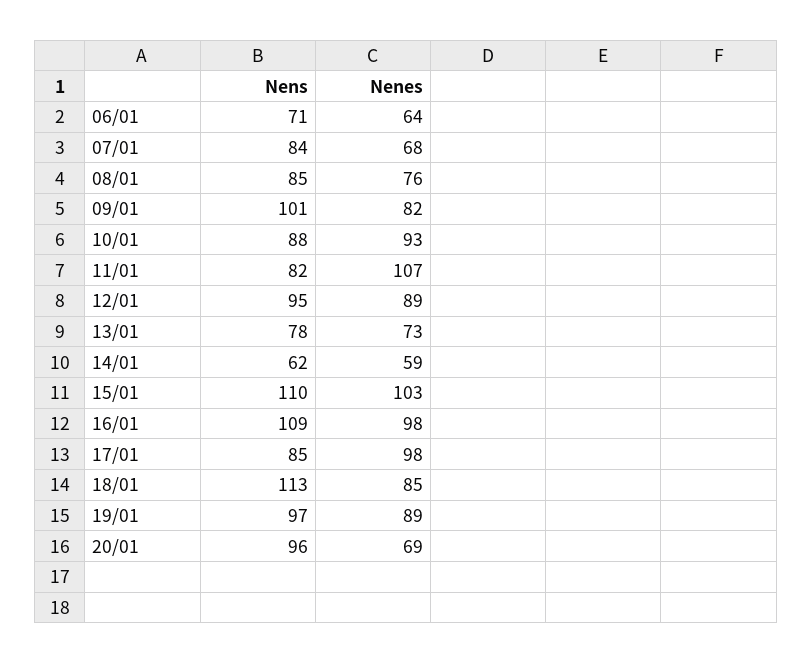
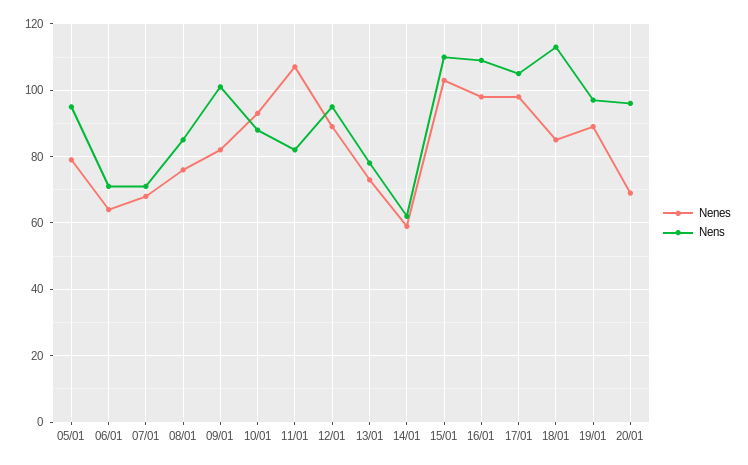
  {
    "Nens": {
      "06/01": 71,
-     "07/01": 84,
+     "07/01": 70,
      "08/01": 85,
      "09/01": 101,
      "10/01": 88,
      "11/01": 82,
      "12/01": 95,
      "13/01": 78,
      "14/01": 62,
      "15/01": 110,
      "16/01": 109,
-     "17/01": 85,
+     "17/01": 105,
      "18/01": 113,
      "19/01": 97,
-     "20/01": 96
+     "20/01": 96,
+     "05/01": 95
    },
    "Nenes": {
      "06/01": 64,
      "07/01": 68,
      "08/01": 76,
      "09/01": 82,
      "10/01": 93,
      "11/01": 107,
      "12/01": 89,
      "13/01": 73,
      "14/01": 59,
      "15/01": 103,
      "16/01": 98,
      "17/01": 98,
      "18/01": 85,
      "19/01": 89,
-     "20/01": 69
+     "20/01": 69,
+     "05/01": 80
    }
  }

